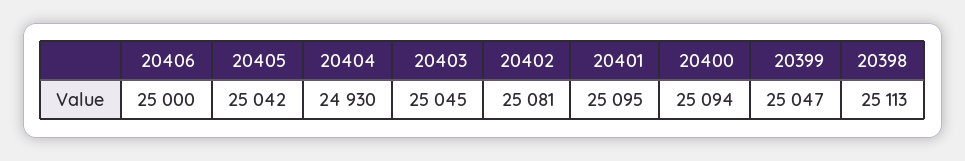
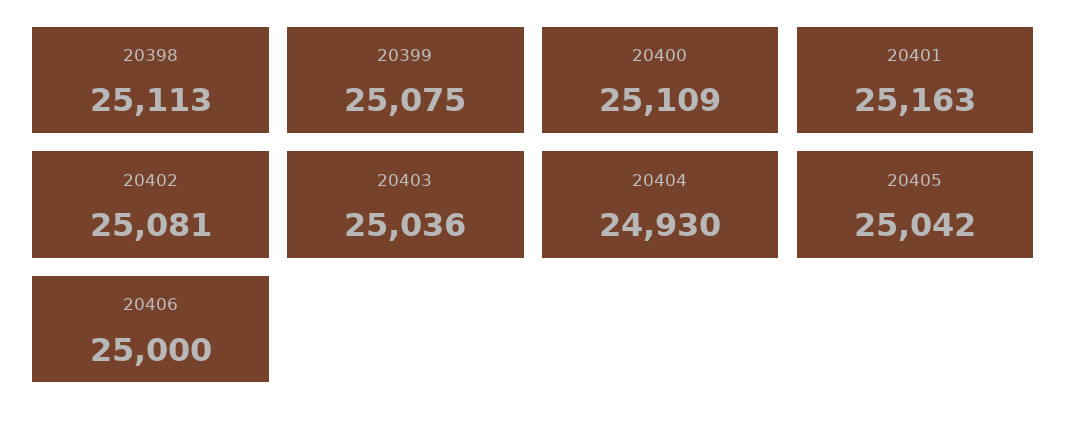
  {
    "20406": 25000,
    "20405": 25042,
    "20404": 24930,
-   "20403": 25045,
+   "20403": 25036,
    "20402": 25081,
-   "20401": 25095,
+   "20401": 25163,
-   "20400": 25094,
+   "20400": 25109,
-   "20399": 25047,
+   "20399": 25075,
    "20398": 25113
  }

